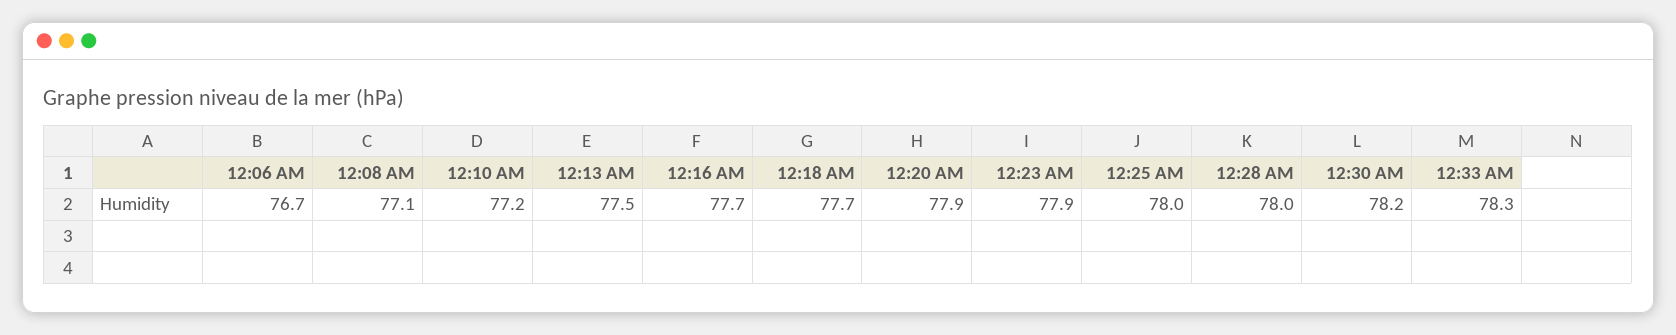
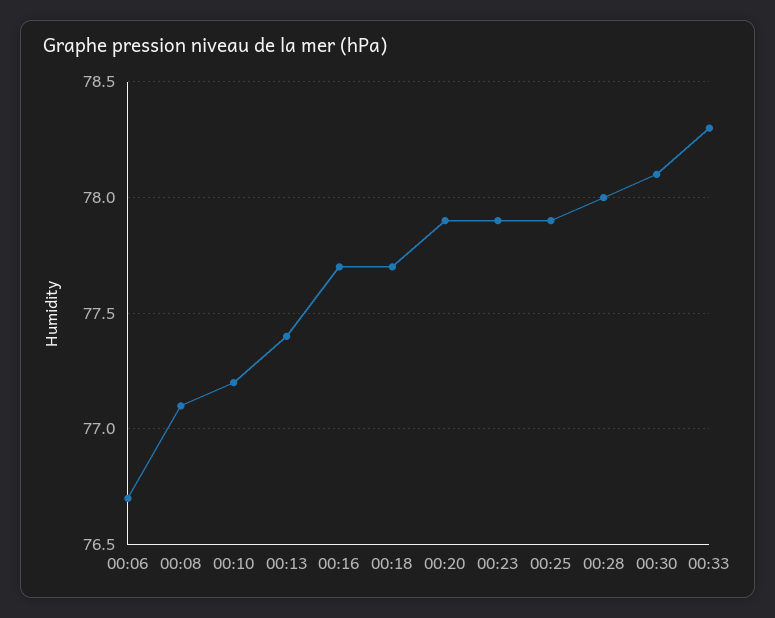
  {
    "12:06 AM": 76.7,
    "12:08 AM": 77.1,
    "12:10 AM": 77.2,
-   "12:13 AM": 77.5,
+   "12:13 AM": 77.4,
    "12:16 AM": 77.7,
    "12:18 AM": 77.7,
    "12:20 AM": 77.9,
    "12:23 AM": 77.9,
-   "12:25 AM": 78,
+   "12:25 AM": 77.9,
    "12:28 AM": 78,
-   "12:30 AM": 78.2,
+   "12:30 AM": 78.1,
    "12:33 AM": 78.3
  }

